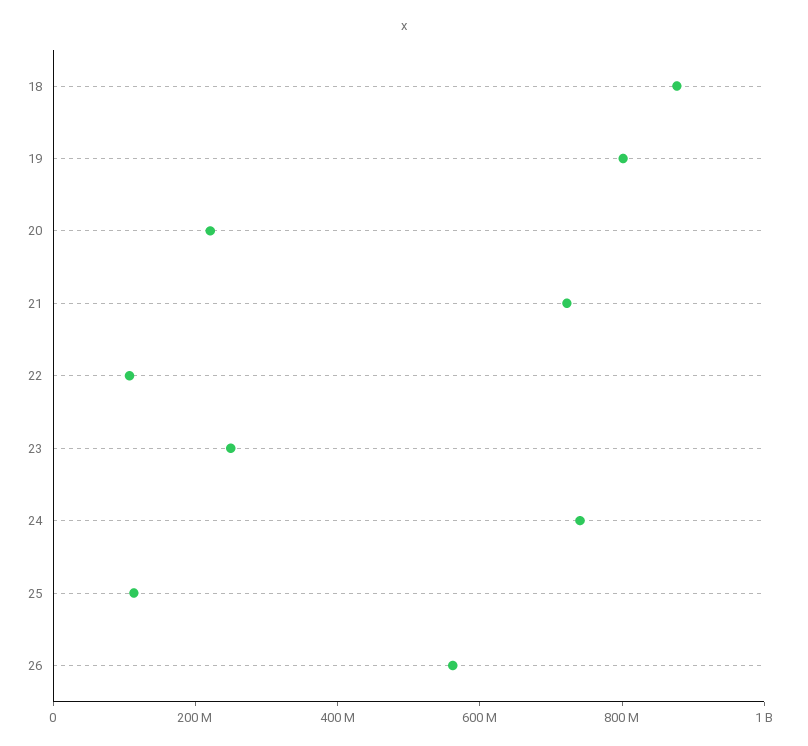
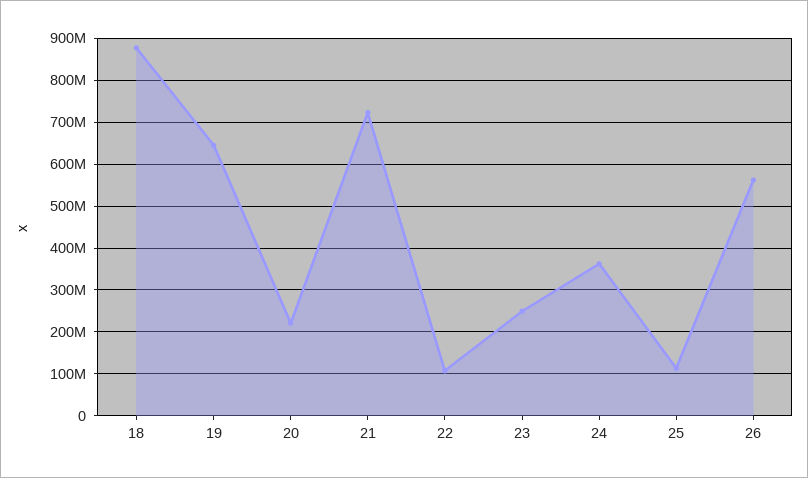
  {
    "18": 880000000,
-   "19": 800000000,
+   "19": 640000000,
    "20": 220000000,
    "21": 720000000,
    "22": 100000000,
    "23": 240000000,
-   "24": 750000000,
+   "24": 360000000,
    "25": 120000000,
    "26": 560000000
  }

